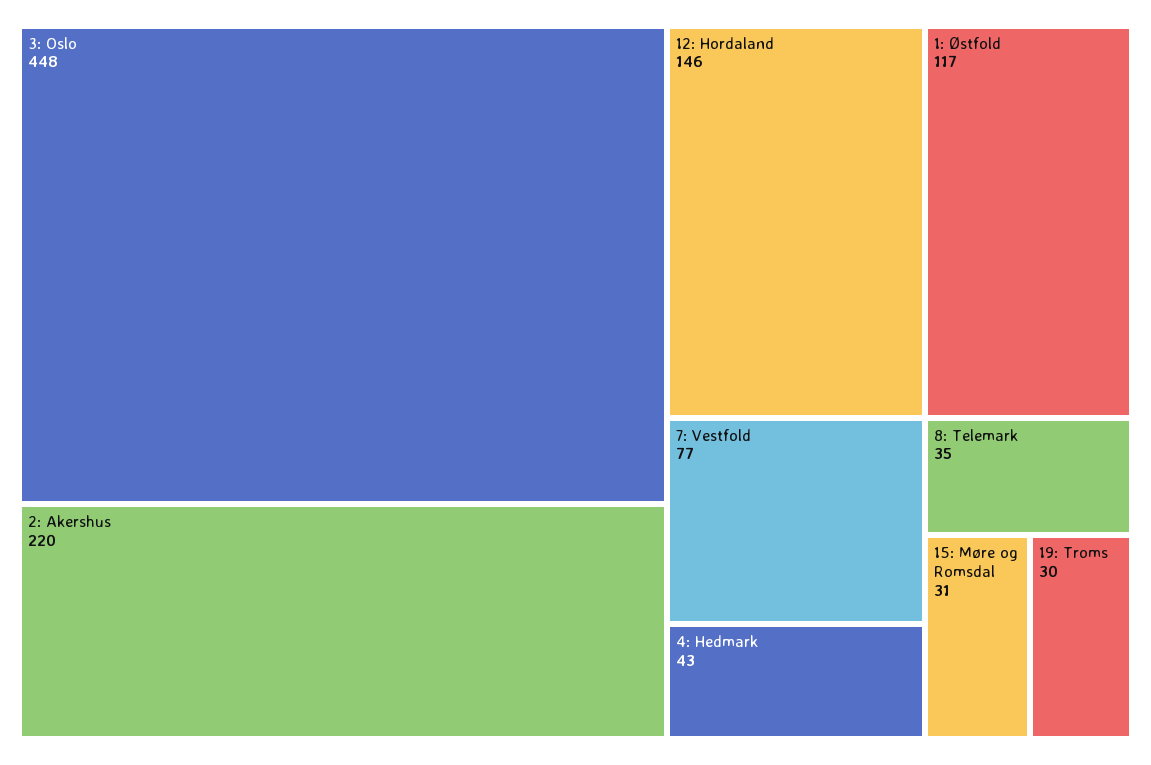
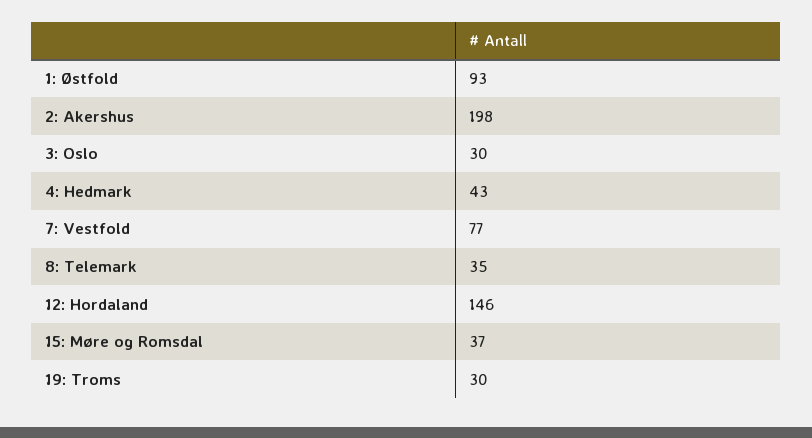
  {
-   "3: Oslo": 448,
+   "3: Oslo": 30,
-   "2: Akershus": 220,
+   "2: Akershus": 198,
    "12: Hordaland": 146,
-   "1: Østfold": 117,
+   "1: Østfold": 93,
    "7: Vestfold": 77,
    "4: Hedmark": 43,
    "8: Telemark": 35,
-   "15: Møre og Romsdal": 31,
+   "15: Møre og Romsdal": 37,
    "19: Troms": 30
  }

